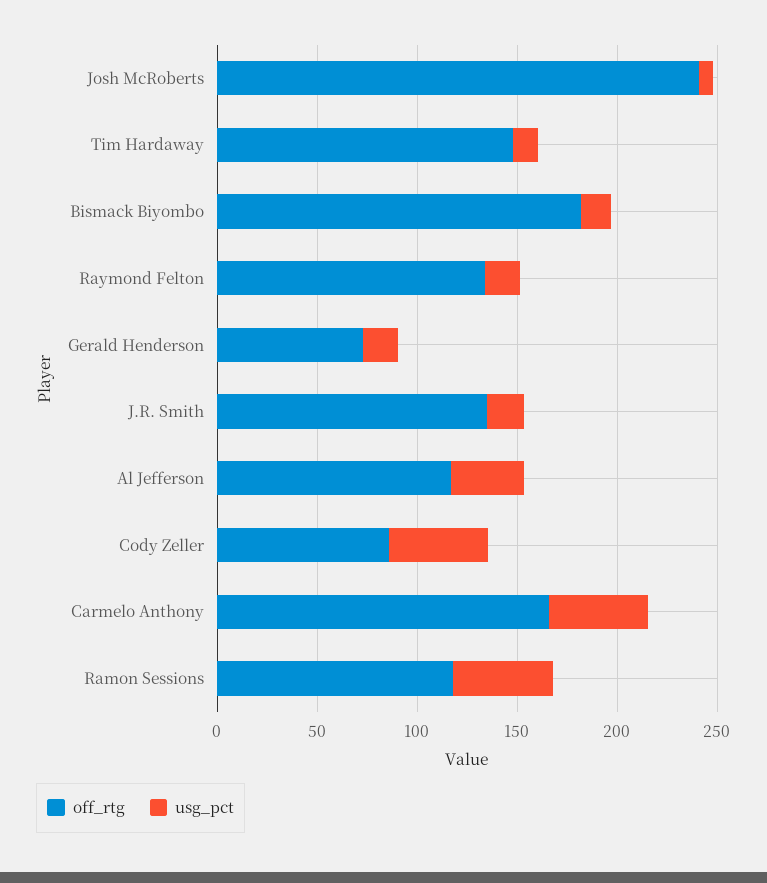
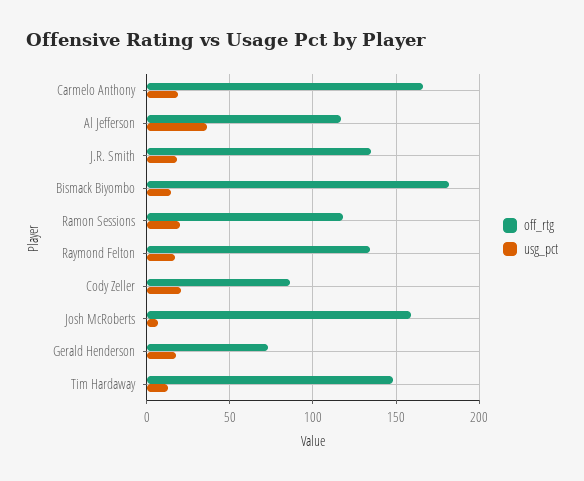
  {
    "off_rtg": {
-     "Josh McRoberts": 240,
+     "Josh McRoberts": 160,
      "Tim Hardaway": 150,
      "Bismack Biyombo": 180,
      "Raymond Felton": 135,
      "Gerald Henderson": 75,
      "J.R. Smith": 135,
      "Al Jefferson": 115,
      "Cody Zeller": 85,
      "Carmelo Anthony": 165,
      "Ramon Sessions": 120
    },
    "usg_pct": {
      "Josh McRoberts": 5,
      "Tim Hardaway": 15,
      "Bismack Biyombo": 15,
      "Raymond Felton": 15,
      "Gerald Henderson": 20,
      "J.R. Smith": 20,
      "Al Jefferson": 35,
-     "Cody Zeller": 50,
+     "Cody Zeller": 20,
-     "Carmelo Anthony": 50,
+     "Carmelo Anthony": 20,
-     "Ramon Sessions": 50
+     "Ramon Sessions": 20
    }
  }

